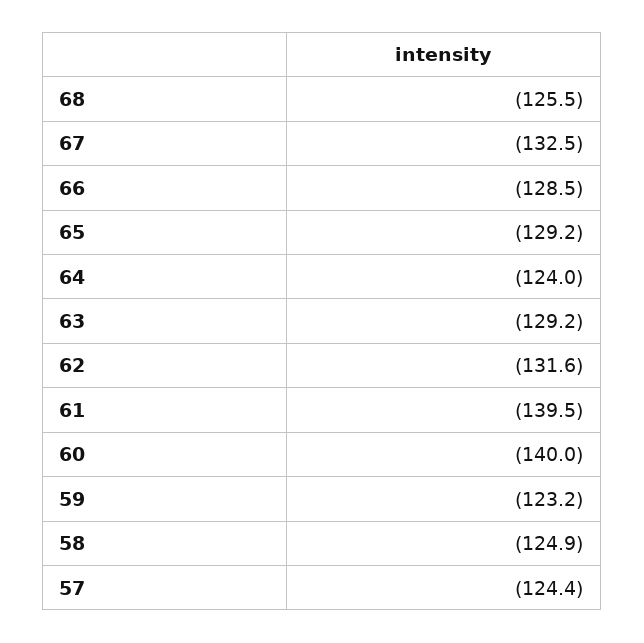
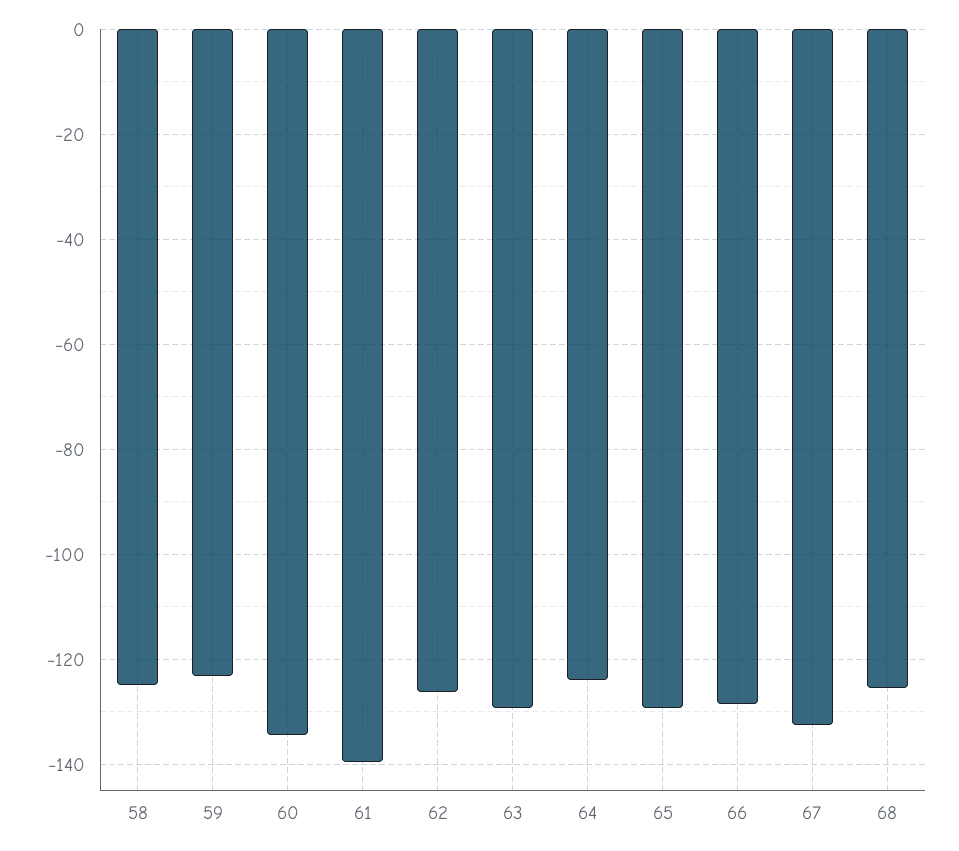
  {
    "68": -125.5,
    "67": -132.5,
    "66": -128.5,
    "65": -129.2,
    "64": -124,
    "63": -129.2,
-   "62": -131.6,
+   "62": -126,
    "61": -139.5,
-   "60": -140,
+   "60": -134,
    "59": -123.2,
-   "58": -124.9,
+   "58": -124.9
-   "57": -124.4
  }

